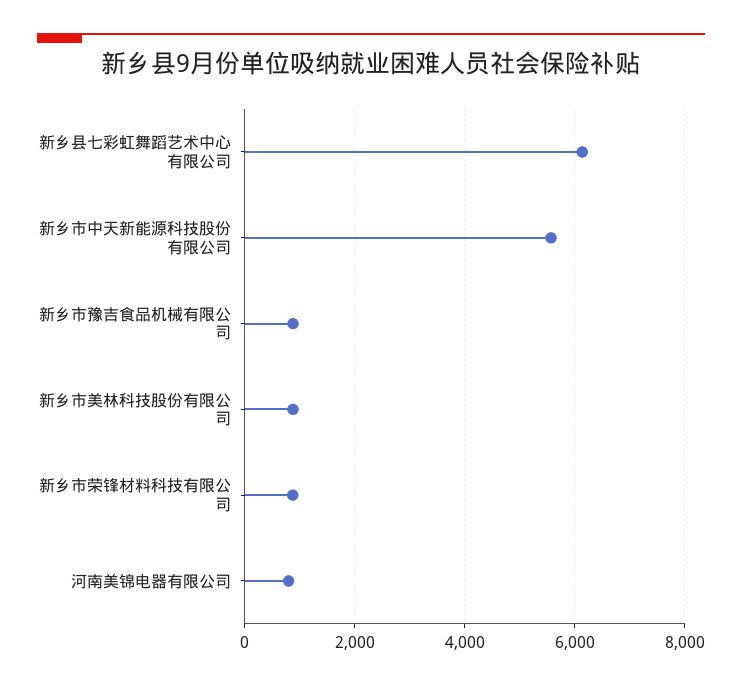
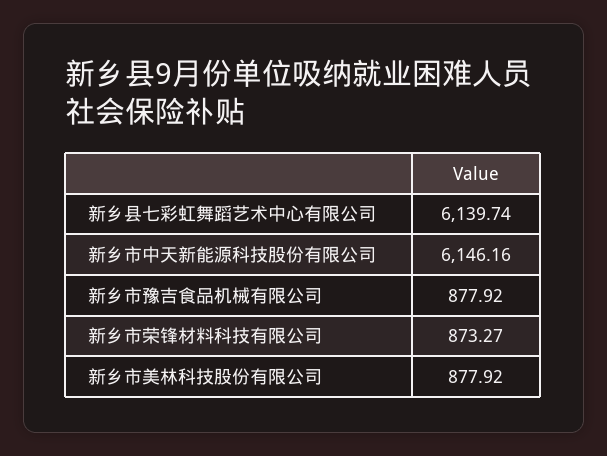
  {
    "新乡县七彩虹舞蹈艺术中心有限公司": 6139.74,
-   "新乡市中天新能源科技股份有限公司": 5600,
+   "新乡市中天新能源科技股份有限公司": 6146.16,
    "新乡市豫吉食品机械有限公司": 877.92,
    "新乡市美林科技股份有限公司": 877.92,
-   "新乡市荣锋材料科技有限公司": 873.27,
+   "新乡市荣锋材料科技有限公司": 873.27
-   "河南美锦电器有限公司": 800
  }

